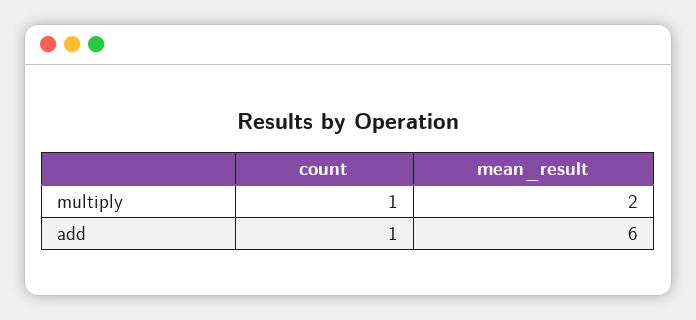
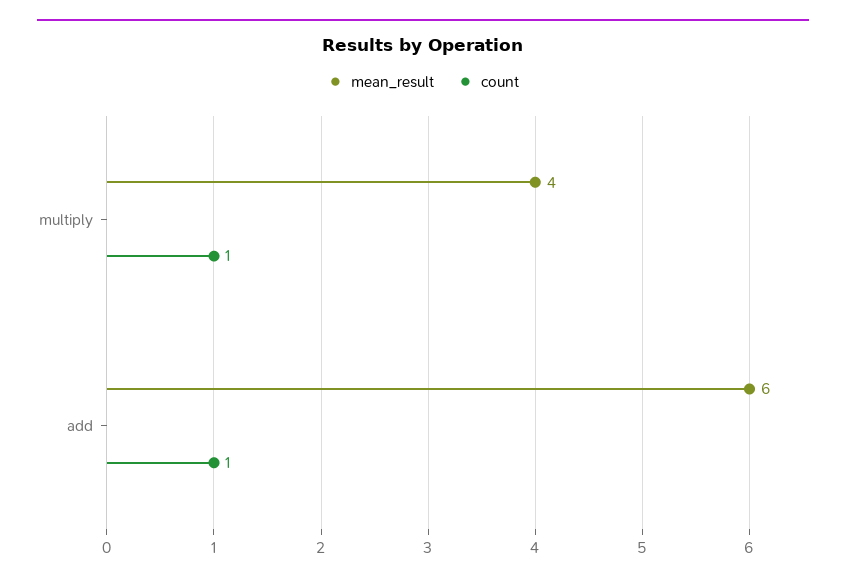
  {
    "count": {
      "multiply": 1,
      "add": 1
    },
    "mean_result": {
-     "multiply": 2,
+     "multiply": 4,
      "add": 6
    }
  }

